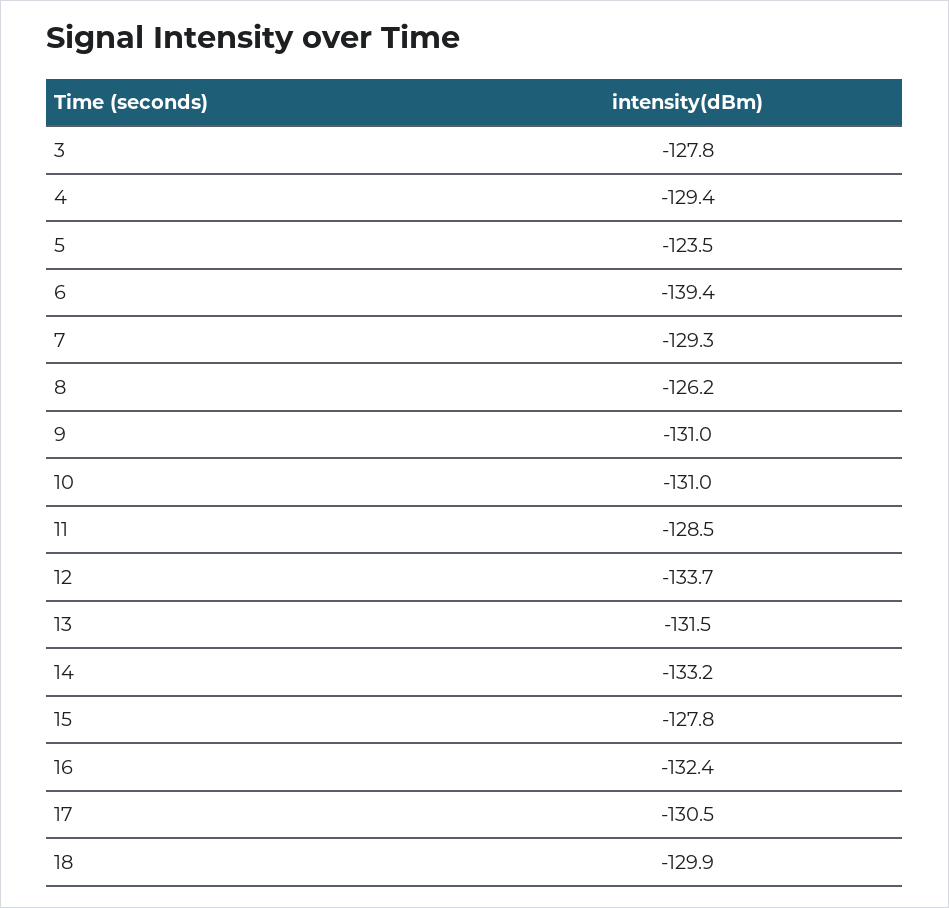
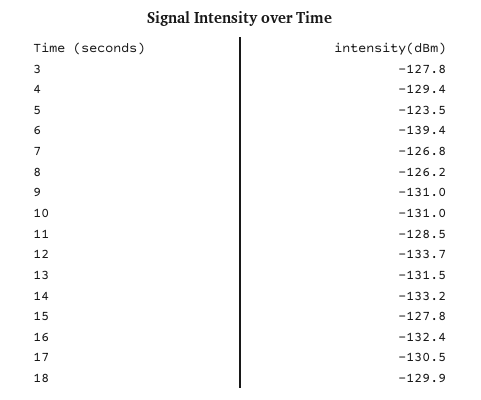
  {
    "3": -127.8,
    "4": -129.4,
    "5": -123.5,
    "6": -139.4,
-   "7": -129.3,
+   "7": -126.8,
    "8": -126.2,
    "9": -131,
    "10": -131,
    "11": -128.5,
    "12": -133.7,
    "13": -131.5,
    "14": -133.2,
    "15": -127.8,
    "16": -132.4,
    "17": -130.5,
    "18": -129.9
  }

